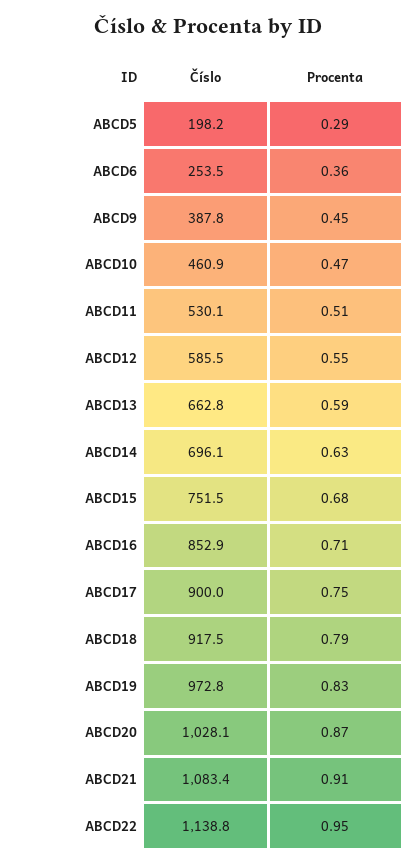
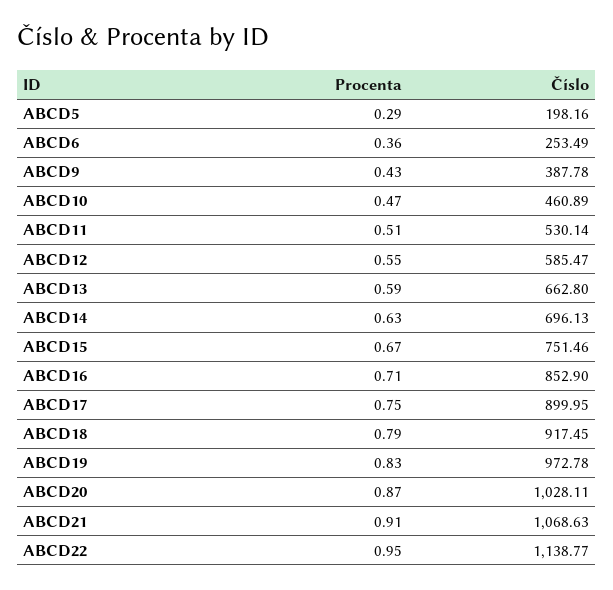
  {
    "Číslo": {
      "ABCD5": 198.16,
      "ABCD6": 253.49,
      "ABCD9": 387.78,
      "ABCD10": 460.89,
      "ABCD11": 530.14,
      "ABCD12": 585.47,
      "ABCD13": 662.8,
      "ABCD14": 696.13,
      "ABCD15": 751.46,
      "ABCD16": 852.9,
      "ABCD17": 899.95,
      "ABCD18": 917.45,
      "ABCD19": 972.78,
      "ABCD20": 1028.11,
-     "ABCD21": 1083.4,
+     "ABCD21": 1068.63,
      "ABCD22": 1138.77
    },
    "Procenta": {
      "ABCD5": 0.29,
      "ABCD6": 0.36,
-     "ABCD9": 0.45,
+     "ABCD9": 0.43,
      "ABCD10": 0.47,
      "ABCD11": 0.51,
      "ABCD12": 0.55,
      "ABCD13": 0.59,
      "ABCD14": 0.63,
-     "ABCD15": 0.68,
+     "ABCD15": 0.67,
      "ABCD16": 0.71,
      "ABCD17": 0.75,
      "ABCD18": 0.79,
      "ABCD19": 0.83,
      "ABCD20": 0.87,
      "ABCD21": 0.91,
      "ABCD22": 0.95
    }
  }

